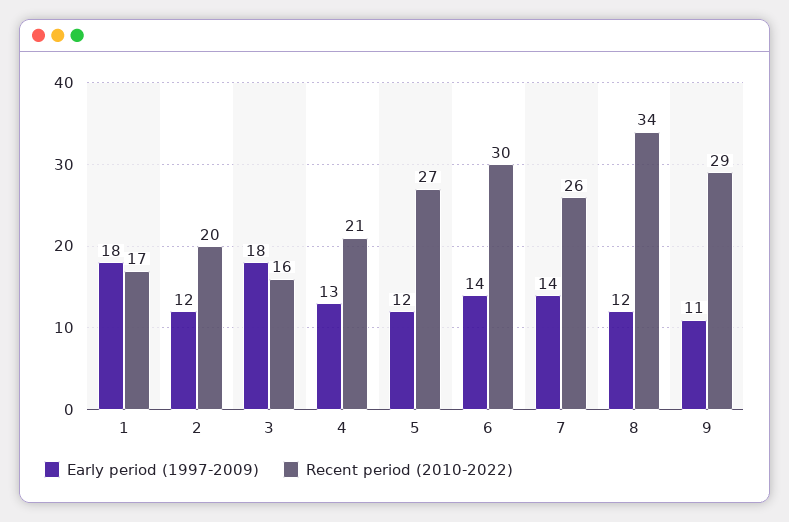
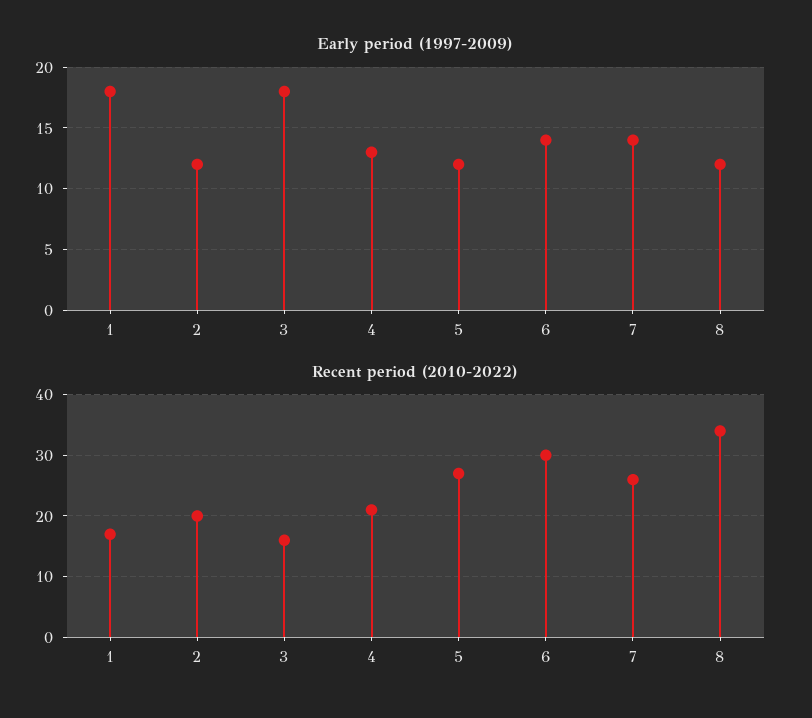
  {
    "Early period (1997-2009)": {
      "1": 18,
      "2": 12,
      "3": 18,
      "4": 13,
      "5": 12,
      "6": 14,
      "7": 14,
-     "8": 12,
+     "8": 12
-     "9": 11
    },
    "Recent period (2010-2022)": {
      "1": 17,
      "2": 20,
      "3": 16,
      "4": 21,
      "5": 27,
      "6": 30,
      "7": 26,
-     "8": 34,
+     "8": 34
-     "9": 29
    }
  }

